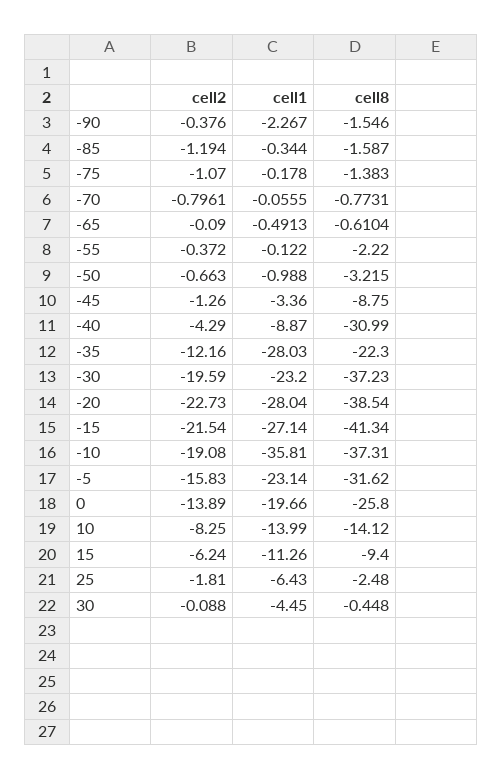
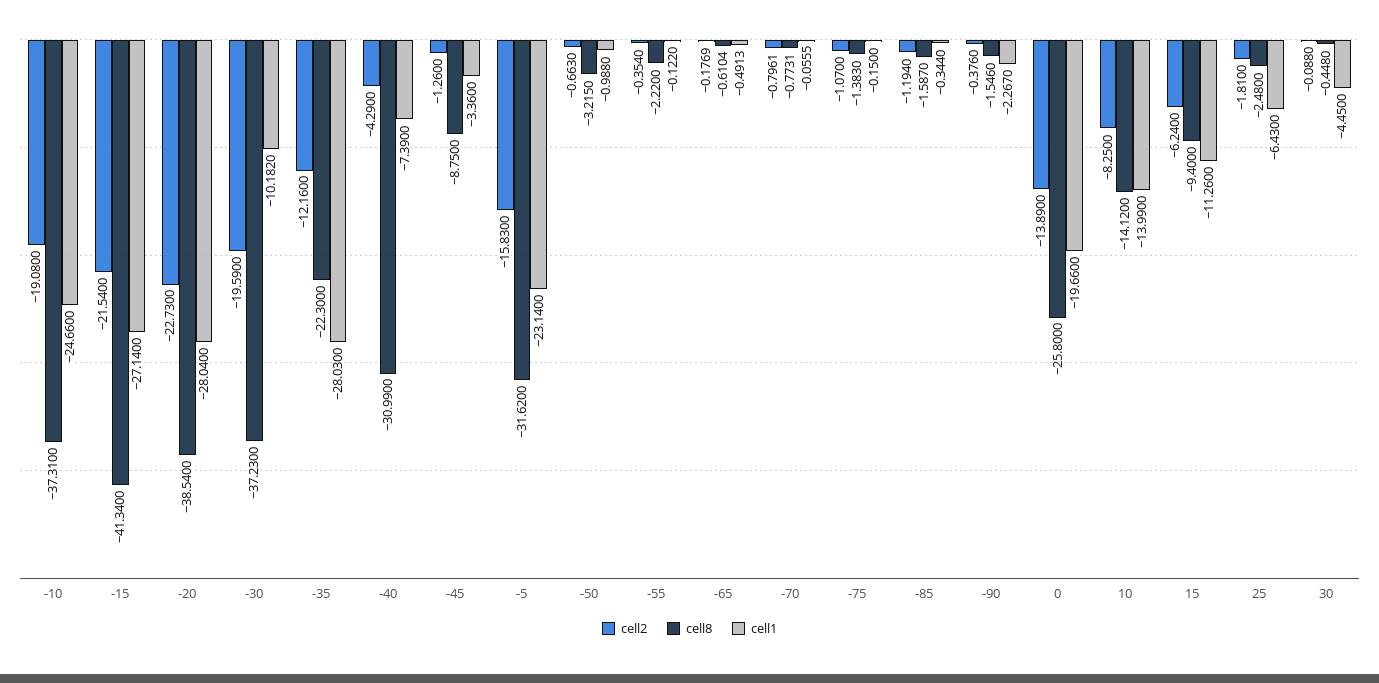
  {
    "cell2": {
      "-90": -0.376,
      "-85": -1.194,
      "-75": -1.07,
      "-70": -0.7961,
-     "-65": -0.09,
+     "-65": -0.1769,
-     "-55": -0.372,
+     "-55": -0.354,
      "-50": -0.663,
      "-45": -1.26,
      "-40": -4.29,
      "-35": -12.16,
      "-30": -19.59,
      "-20": -22.73,
      "-15": -21.54,
      "-10": -19.08,
      "-5": -15.83,
      "0": -13.89,
      "10": -8.25,
      "15": -6.24,
      "25": -1.81,
      "30": -0.088
    },
    "cell1": {
      "-90": -2.267,
      "-85": -0.344,
-     "-75": -0.178,
+     "-75": -0.15,
      "-70": -0.0555,
      "-65": -0.4913,
      "-55": -0.122,
      "-50": -0.988,
      "-45": -3.36,
-     "-40": -8.87,
+     "-40": -7.39,
      "-35": -28.03,
-     "-30": -23.2,
+     "-30": -10.182,
      "-20": -28.04,
      "-15": -27.14,
-     "-10": -35.81,
+     "-10": -24.66,
      "-5": -23.14,
      "0": -19.66,
      "10": -13.99,
      "15": -11.26,
      "25": -6.43,
      "30": -4.45
    },
    "cell8": {
      "-90": -1.546,
      "-85": -1.587,
      "-75": -1.383,
      "-70": -0.7731,
      "-65": -0.6104,
      "-55": -2.22,
      "-50": -3.215,
      "-45": -8.75,
      "-40": -30.99,
      "-35": -22.3,
      "-30": -37.23,
      "-20": -38.54,
      "-15": -41.34,
      "-10": -37.31,
      "-5": -31.62,
      "0": -25.8,
      "10": -14.12,
      "15": -9.4,
      "25": -2.48,
      "30": -0.448
    }
  }

